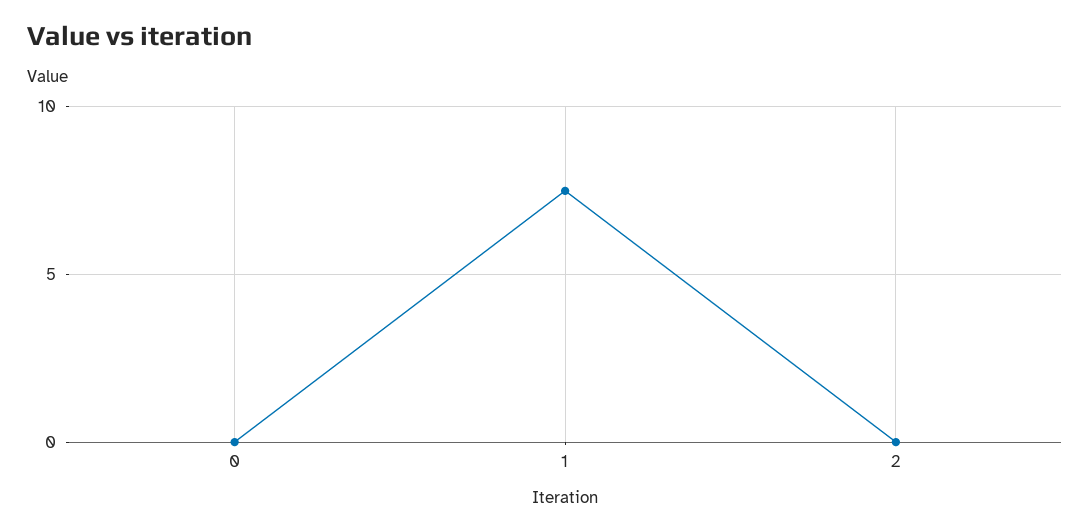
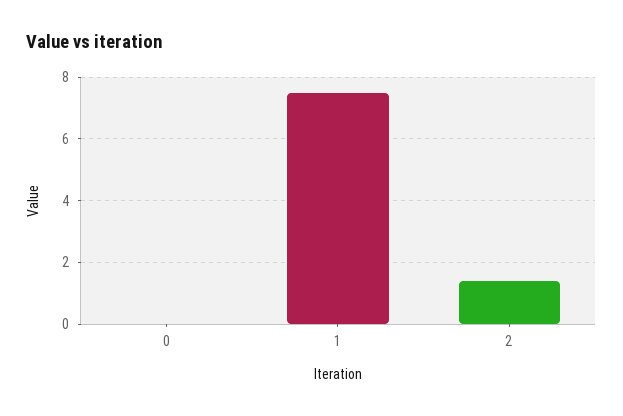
  {
    "0": 0,
    "1": 7.4,
-   "2": 0
+   "2": 1.4
  }

